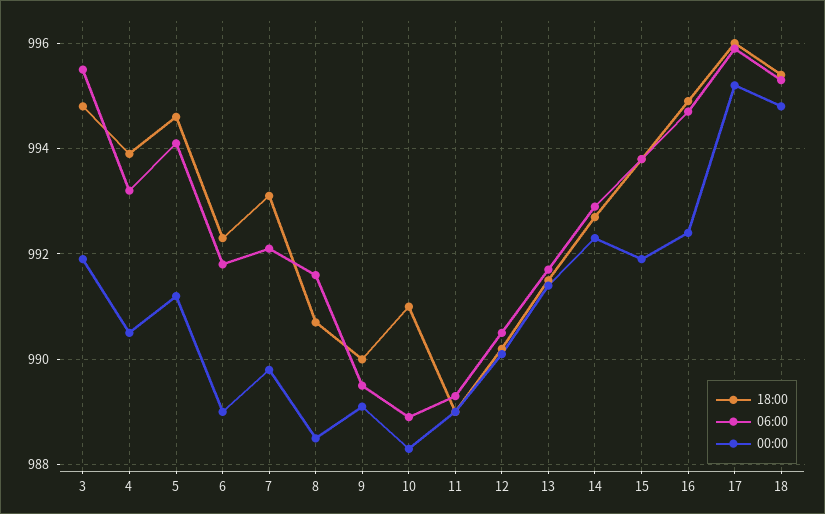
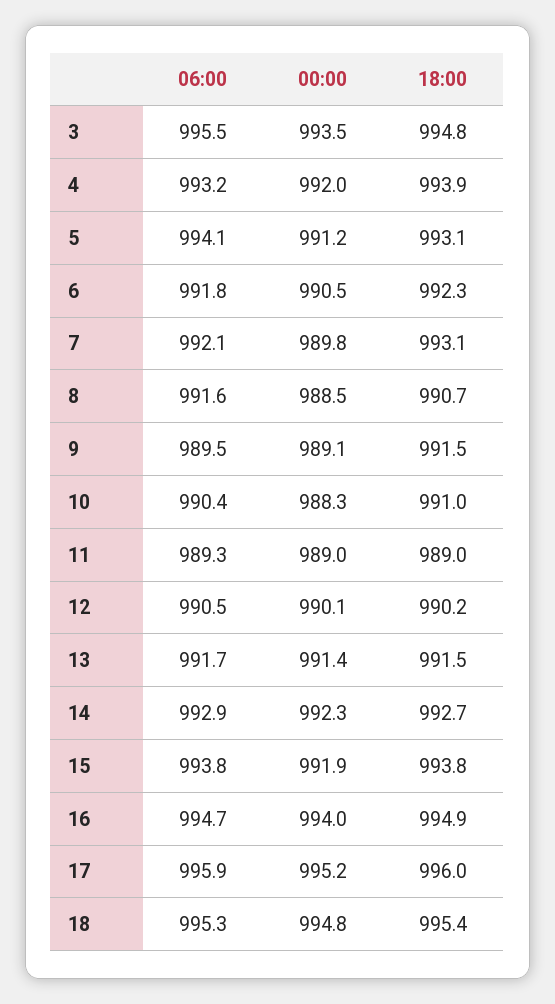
  {
    "18:00": {
      "3": 994.8,
      "4": 993.9,
-     "5": 994.5,
+     "5": 993.1,
      "6": 992.3,
      "7": 993.1,
      "8": 990.7,
-     "9": 990,
+     "9": 991.5,
      "10": 991,
      "11": 989,
      "12": 990.2,
      "13": 991.5,
      "14": 992.7,
      "15": 993.8,
      "16": 994.9,
      "17": 996,
      "18": 995.4
    },
    "06:00": {
      "3": 995.5,
      "4": 993.2,
      "5": 994.1,
      "6": 991.8,
      "7": 992.1,
      "8": 991.6,
      "9": 989.5,
-     "10": 989,
+     "10": 990.4,
      "11": 989.3,
      "12": 990.5,
      "13": 991.7,
      "14": 992.9,
      "15": 993.8,
      "16": 994.7,
      "17": 995.9,
      "18": 995.3
    },
    "00:00": {
-     "3": 992,
+     "3": 993.5,
-     "4": 990.5,
+     "4": 992,
      "5": 991.2,
-     "6": 989,
+     "6": 990.5,
      "7": 989.8,
      "8": 988.5,
      "9": 989.1,
      "10": 988.3,
      "11": 989,
      "12": 990.1,
      "13": 991.4,
      "14": 992.3,
      "15": 991.9,
-     "16": 992.5,
+     "16": 994,
      "17": 995.2,
      "18": 994.8
    }
  }

